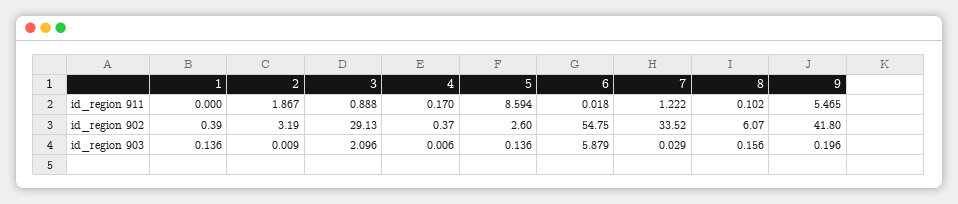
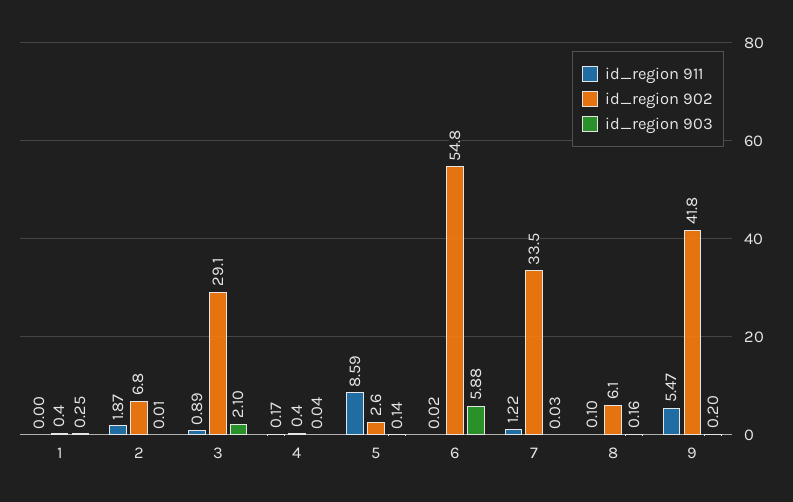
  {
    "id_region 911": {
      "1": 0,
      "2": 1.867,
      "3": 0.888,
      "4": 0.17,
      "5": 8.594,
      "6": 0.018,
      "7": 1.222,
      "8": 0.102,
      "9": 5.465
    },
    "id_region 902": {
      "1": 0.39,
-     "2": 3.19,
+     "2": 6.8,
      "3": 29.13,
      "4": 0.37,
      "5": 2.6,
      "6": 54.75,
      "7": 33.52,
      "8": 6.07,
      "9": 41.8
    },
    "id_region 903": {
-     "1": 0.136,
+     "1": 0.25,
      "2": 0.009,
      "3": 2.096,
-     "4": 0.006,
+     "4": 0.04,
      "5": 0.136,
      "6": 5.879,
      "7": 0.029,
      "8": 0.156,
      "9": 0.196
    }
  }

